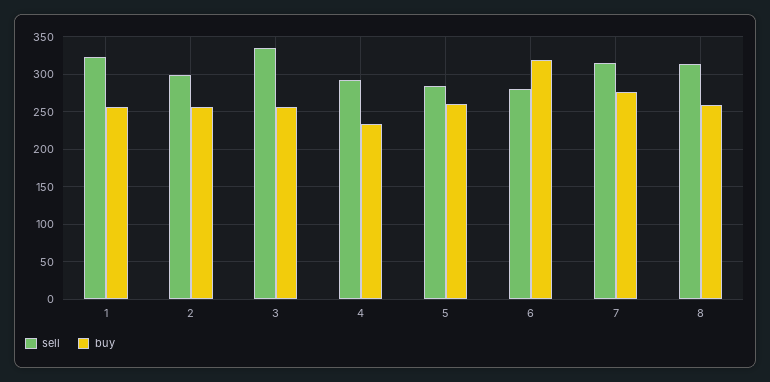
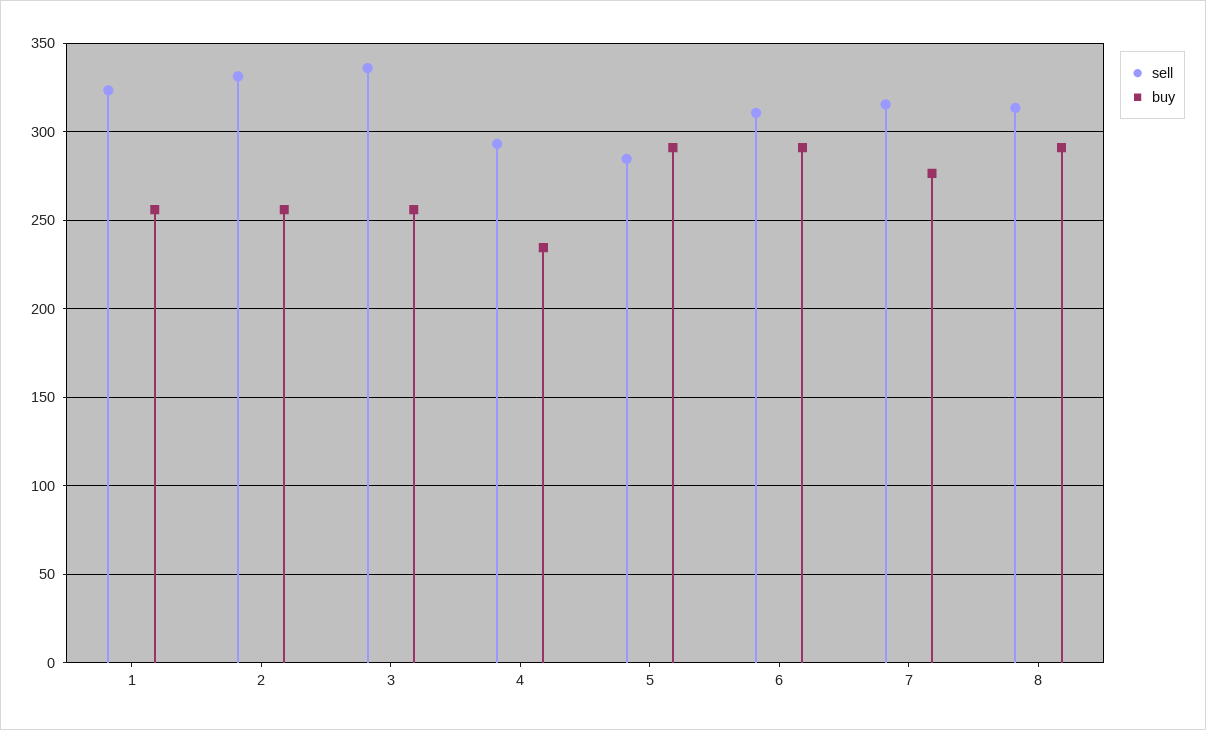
  {
    "sell": {
      "1": 325,
-     "2": 300,
+     "2": 330,
      "3": 335,
      "4": 295,
      "5": 285,
-     "6": 280,
+     "6": 310,
      "7": 315,
      "8": 315
    },
    "buy": {
      "1": 255,
      "2": 255,
      "3": 255,
      "4": 235,
-     "5": 260,
+     "5": 290,
-     "6": 320,
+     "6": 290,
      "7": 275,
-     "8": 260
+     "8": 290
    }
  }

